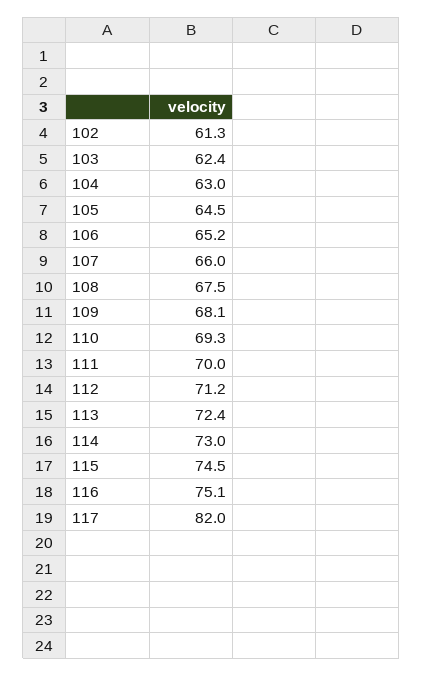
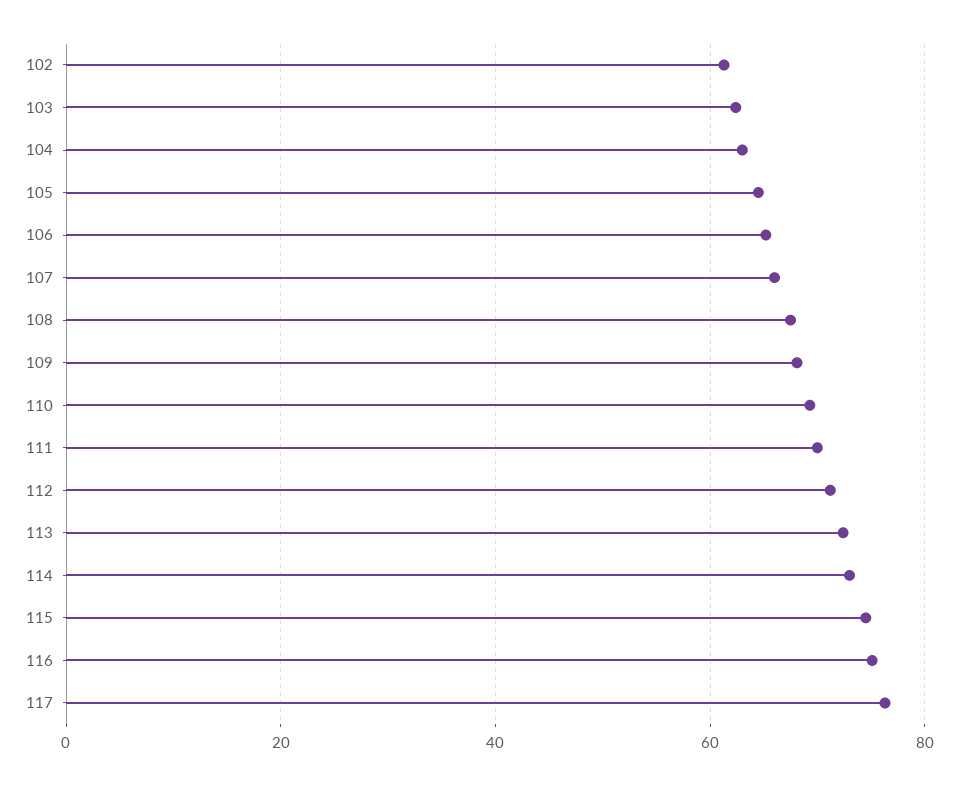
  {
    "102": 61.3,
    "103": 62.4,
    "104": 63,
    "105": 64.5,
    "106": 65.2,
    "107": 66,
    "108": 67.5,
    "109": 68.1,
    "110": 69.3,
    "111": 70,
    "112": 71.2,
    "113": 72.4,
    "114": 73,
    "115": 74.5,
    "116": 75.1,
-   "117": 82
+   "117": 76
  }

